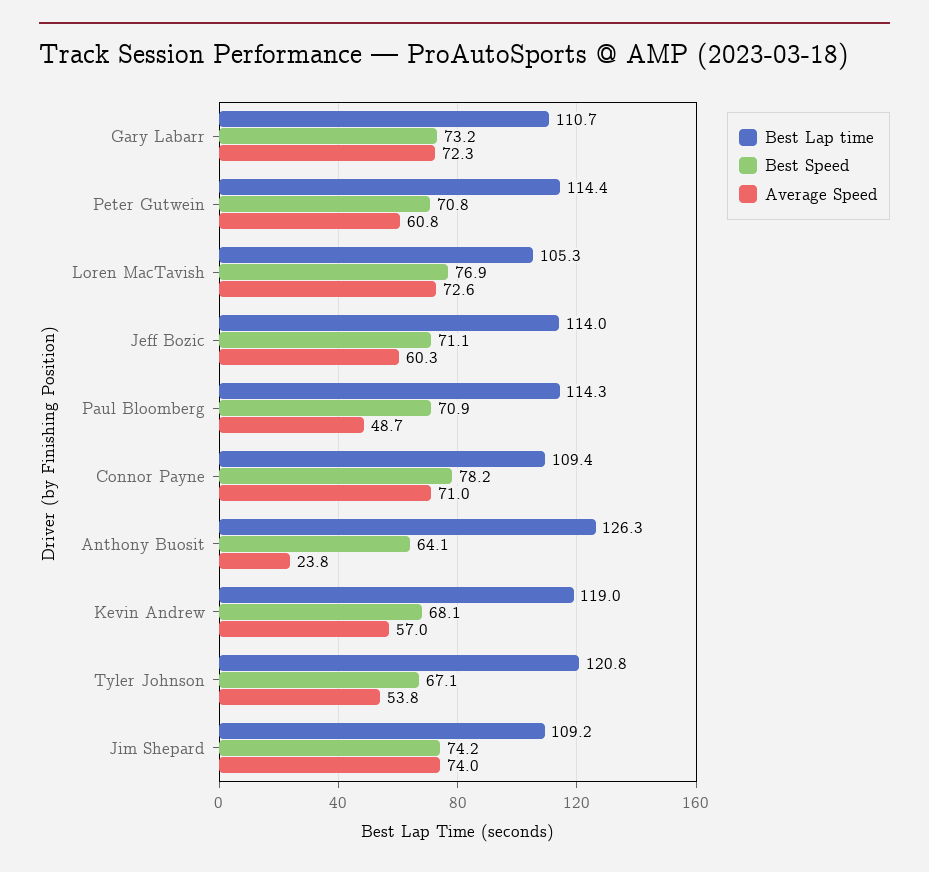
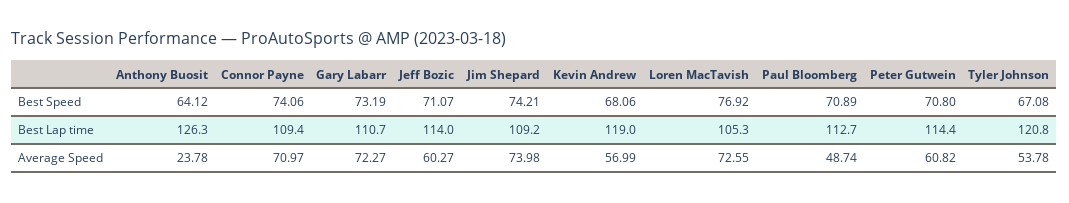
  {
    "Best Lap time": {
      "Gary Labarr": 110.7,
      "Peter Gutwein": 114.4,
      "Loren MacTavish": 105.3,
      "Jeff Bozic": 114,
-     "Paul Bloomberg": 114.3,
+     "Paul Bloomberg": 112.7,
      "Connor Payne": 109.4,
      "Anthony Buosit": 126.3,
      "Kevin Andrew": 119,
      "Tyler Johnson": 120.8,
      "Jim Shepard": 109.2
    },
    "Best Speed": {
      "Gary Labarr": 73.19,
      "Peter Gutwein": 70.8,
      "Loren MacTavish": 76.92,
      "Jeff Bozic": 71.07,
      "Paul Bloomberg": 70.89,
-     "Connor Payne": 78.2,
+     "Connor Payne": 74.06,
      "Anthony Buosit": 64.12,
      "Kevin Andrew": 68.06,
      "Tyler Johnson": 67.08,
      "Jim Shepard": 74.21
    },
    "Average Speed": {
      "Gary Labarr": 72.27,
      "Peter Gutwein": 60.82,
      "Loren MacTavish": 72.55,
      "Jeff Bozic": 60.27,
      "Paul Bloomberg": 48.74,
      "Connor Payne": 70.97,
      "Anthony Buosit": 23.78,
      "Kevin Andrew": 56.99,
      "Tyler Johnson": 53.78,
      "Jim Shepard": 73.98
    }
  }

